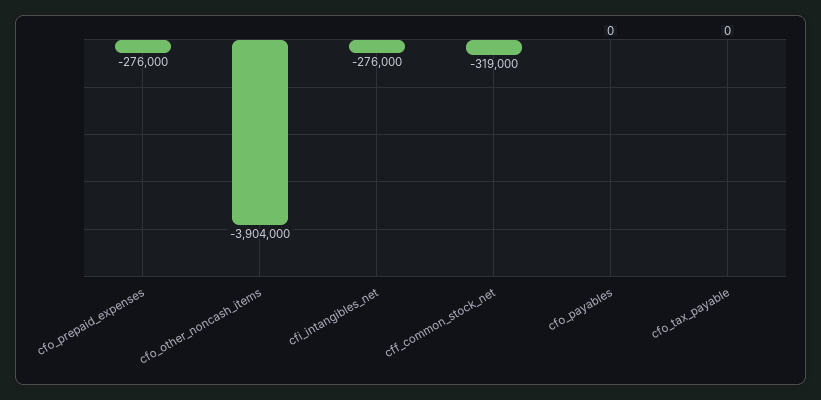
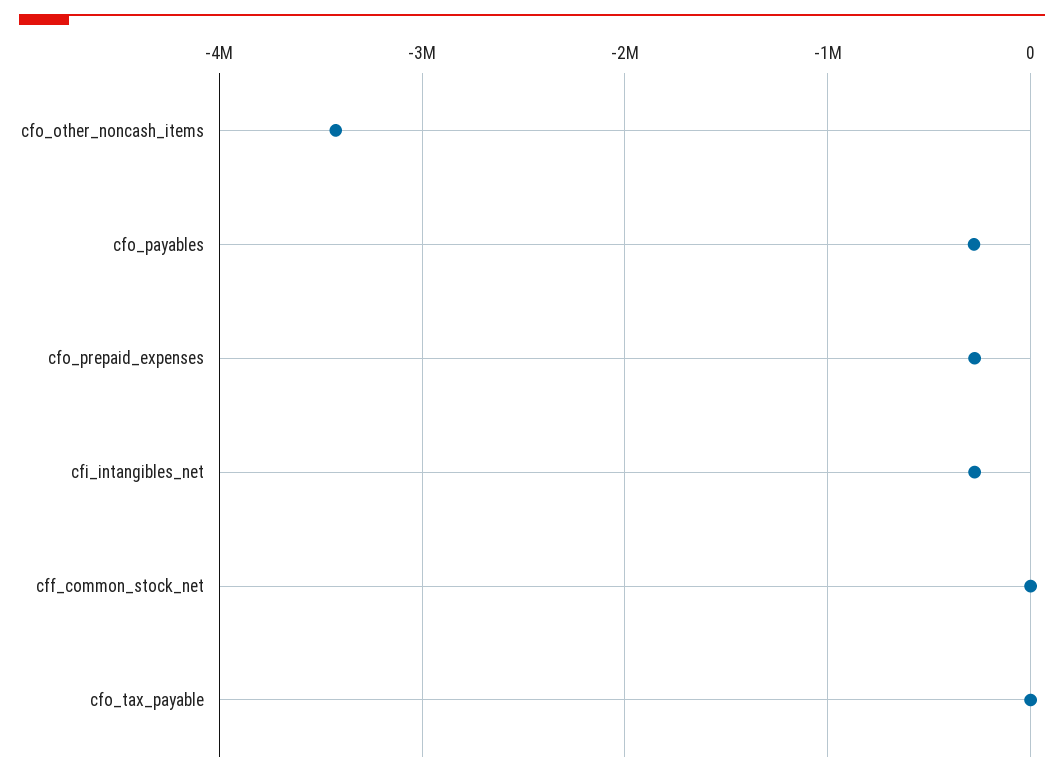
  {
    "cfo_prepaid_expenses": -276000,
-   "cfo_other_noncash_items": -3904000,
+   "cfo_other_noncash_items": -3400000,
    "cfi_intangibles_net": -276000,
-   "cff_common_stock_net": -319000,
+   "cff_common_stock_net": 0,
-   "cfo_payables": 0,
+   "cfo_payables": -300000,
    "cfo_tax_payable": 0
  }

